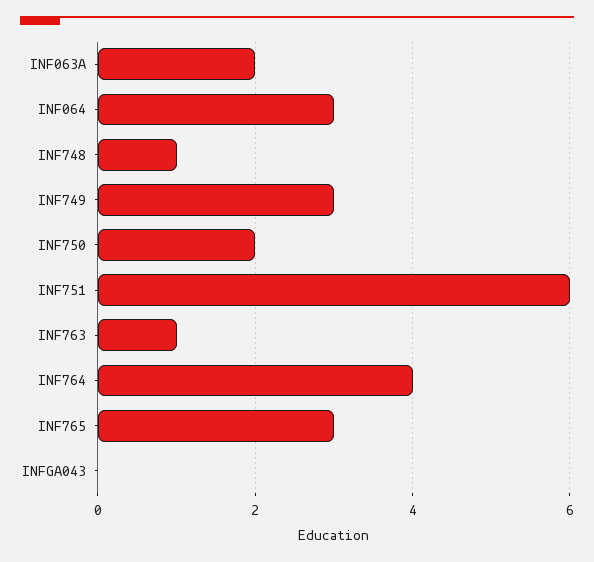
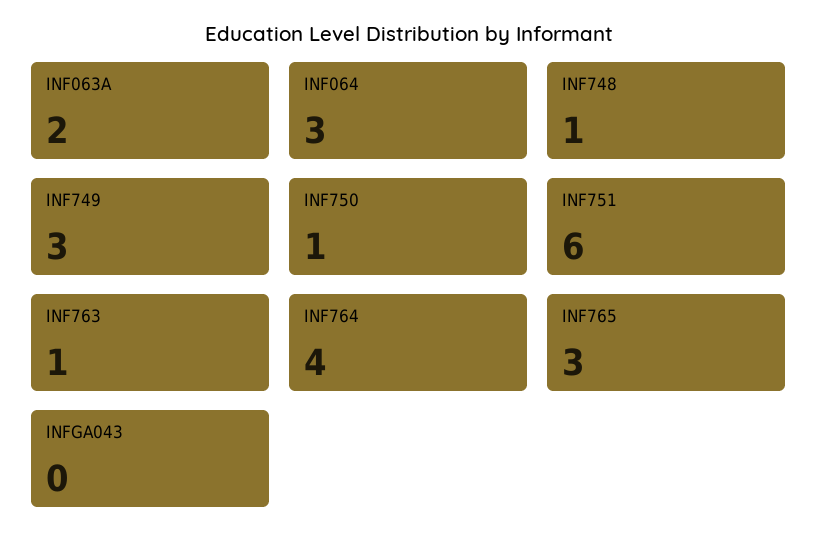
  {
    "INF063A": 2,
    "INF064": 3,
    "INF748": 1,
    "INF749": 3,
-   "INF750": 2,
+   "INF750": 1,
    "INF751": 6,
    "INF763": 1,
    "INF764": 4,
    "INF765": 3,
    "INFGA043": 0
  }

